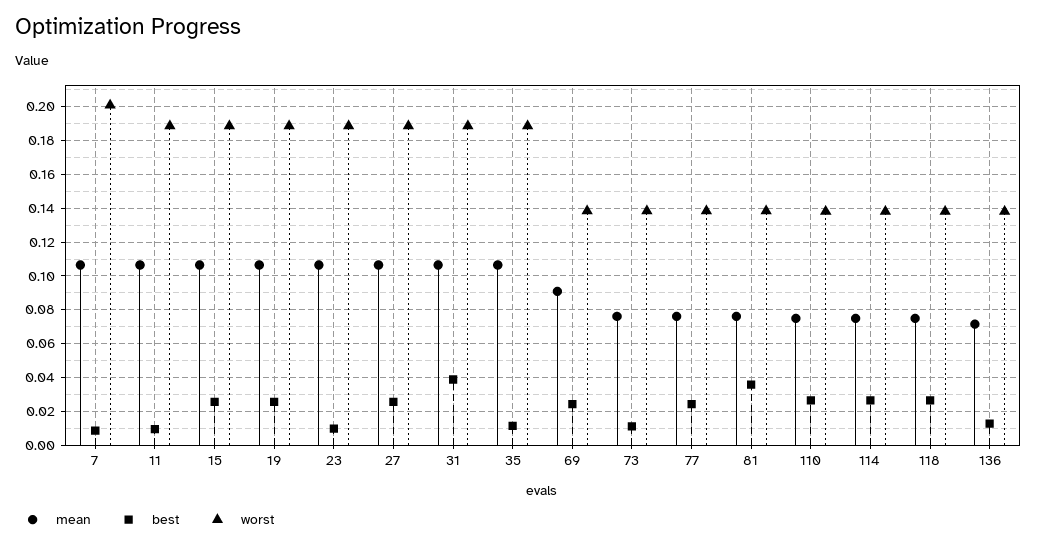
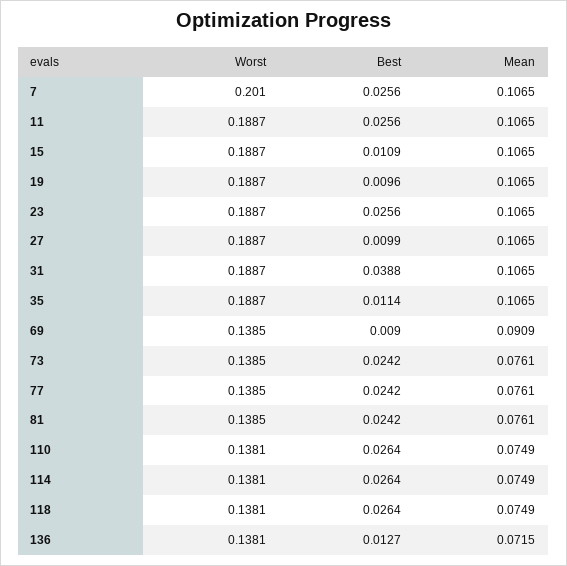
  {
    "mean": {
      "7": 0.1065,
      "11": 0.1065,
      "15": 0.1065,
      "19": 0.1065,
      "23": 0.1065,
      "27": 0.1065,
      "31": 0.1065,
      "35": 0.1065,
      "69": 0.0909,
      "73": 0.0761,
      "77": 0.0761,
      "81": 0.0761,
      "110": 0.0749,
      "114": 0.0749,
      "118": 0.0749,
      "136": 0.0715
    },
    "best": {
-     "7": 0.01,
+     "7": 0.0256,
-     "11": 0.01,
+     "11": 0.0256,
-     "15": 0.025,
+     "15": 0.0109,
-     "19": 0.025,
+     "19": 0.0096,
-     "23": 0.01,
+     "23": 0.0256,
-     "27": 0.025,
+     "27": 0.0099,
      "31": 0.0388,
      "35": 0.0114,
-     "69": 0.025,
+     "69": 0.009,
-     "73": 0.01,
+     "73": 0.0242,
      "77": 0.0242,
-     "81": 0.035,
+     "81": 0.0242,
      "110": 0.0264,
      "114": 0.0264,
      "118": 0.0264,
      "136": 0.0127
    },
    "worst": {
      "7": 0.201,
      "11": 0.1887,
      "15": 0.1887,
      "19": 0.1887,
      "23": 0.1887,
      "27": 0.1887,
      "31": 0.1887,
      "35": 0.1887,
      "69": 0.1385,
      "73": 0.1385,
      "77": 0.1385,
      "81": 0.1385,
      "110": 0.1381,
      "114": 0.1381,
      "118": 0.1381,
      "136": 0.1381
    }
  }

